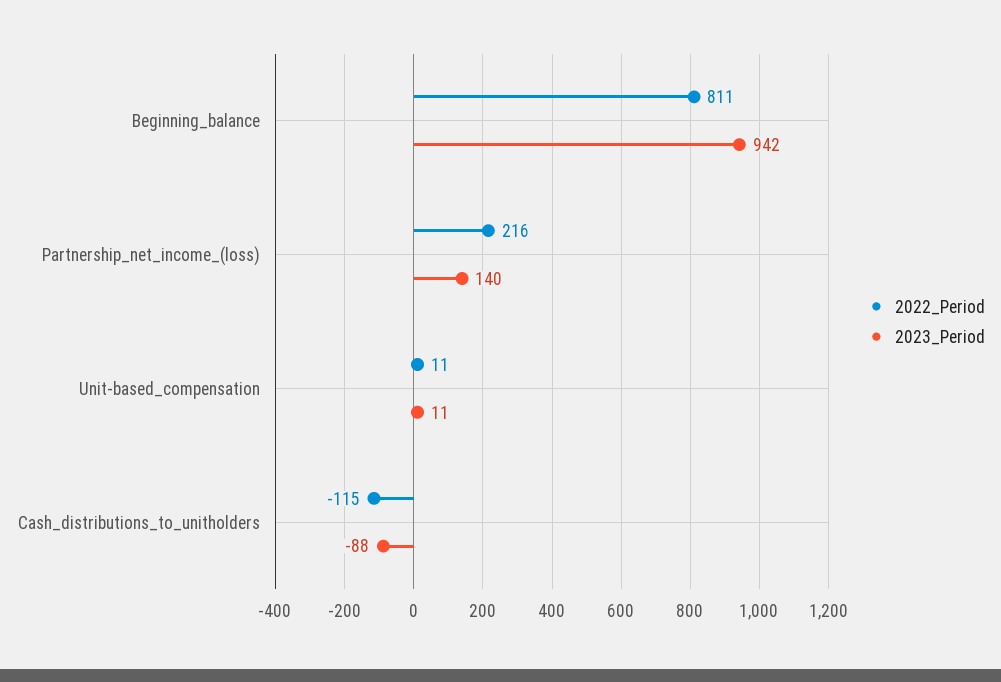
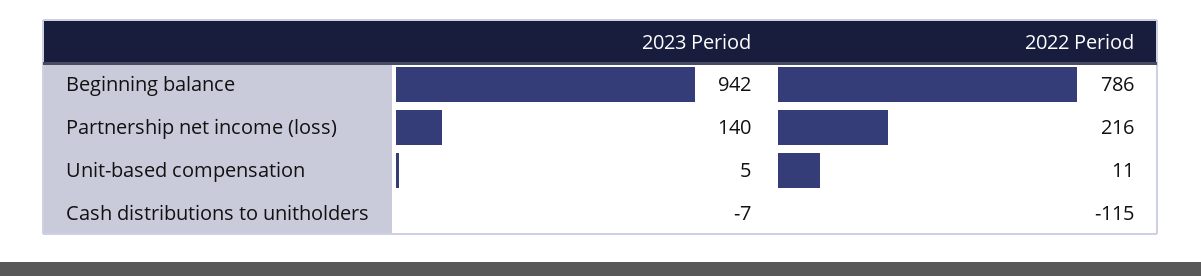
  {
    "2022_Period": {
-     "Beginning_balance": 811,
+     "Beginning_balance": 786,
      "Partnership_net_income_(loss)": 216,
      "Unit-based_compensation": 11,
      "Cash_distributions_to_unitholders": -115
    },
    "2023_Period": {
      "Beginning_balance": 942,
      "Partnership_net_income_(loss)": 140,
-     "Unit-based_compensation": 11,
+     "Unit-based_compensation": 5,
-     "Cash_distributions_to_unitholders": -88
+     "Cash_distributions_to_unitholders": -7
    }
  }

